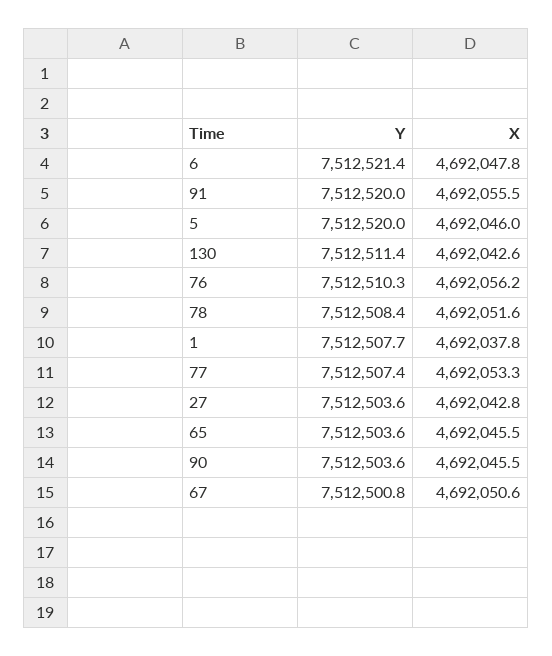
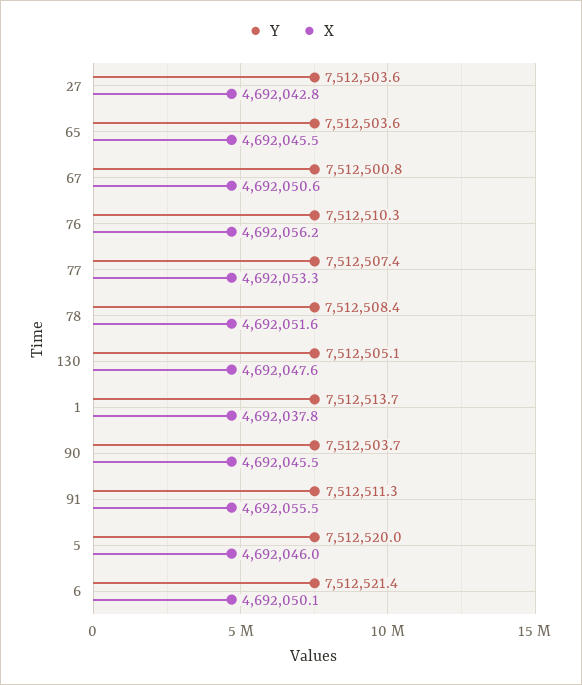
  {
    "Y": {
      "6": 7512521.4,
-     "91": 7512520,
+     "91": 7512511.3,
      "5": 7512520,
-     "130": 7512511.4,
+     "130": 7512505.1,
      "76": 7512510.3,
      "78": 7512508.4,
-     "1": 7512507.7,
+     "1": 7512513.7,
      "77": 7512507.4,
      "27": 7512503.6,
      "65": 7512503.6,
-     "90": 7512503.6,
+     "90": 7512503.7,
      "67": 7512500.8
    },
    "X": {
-     "6": 4692047.8,
+     "6": 4692050.1,
      "91": 4692055.5,
      "5": 4692046,
-     "130": 4692042.6,
+     "130": 4692047.6,
      "76": 4692056.2,
      "78": 4692051.6,
      "1": 4692037.8,
      "77": 4692053.3,
      "27": 4692042.8,
      "65": 4692045.5,
      "90": 4692045.5,
      "67": 4692050.6
    }
  }

